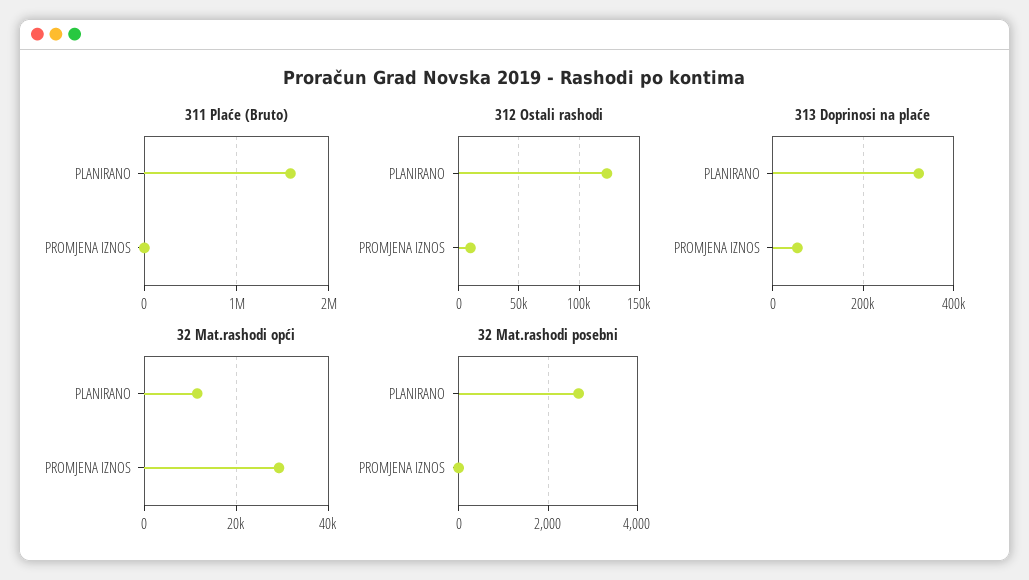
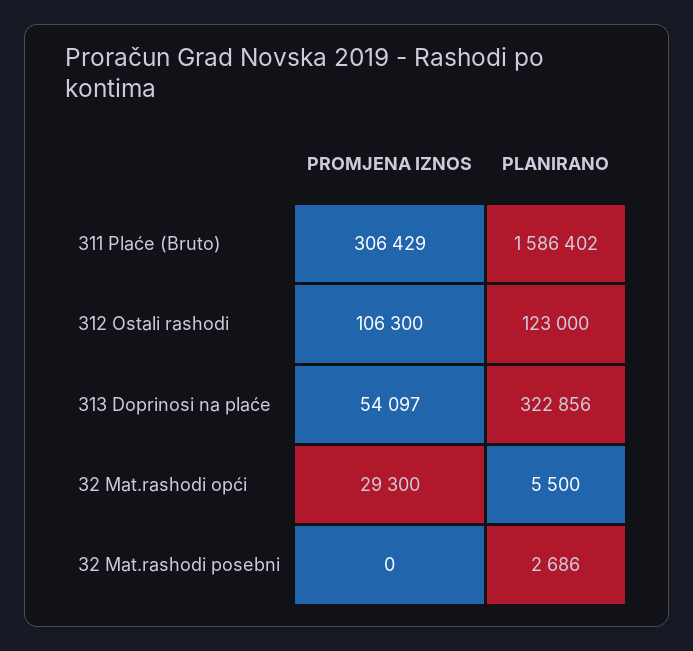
  {
    "311 Plaće (Bruto)": {
      "PLANIRANO": 1586402,
-     "PROMJENA IZNOS": 0
+     "PROMJENA IZNOS": 306429
    },
    "312 Ostali rashodi": {
      "PLANIRANO": 123000,
-     "PROMJENA IZNOS": 10000
+     "PROMJENA IZNOS": 106300
    },
    "313 Doprinosi na plaće": {
      "PLANIRANO": 322856,
      "PROMJENA IZNOS": 54097
    },
    "32 Mat.rashodi opći": {
-     "PLANIRANO": 12000,
+     "PLANIRANO": 5500,
      "PROMJENA IZNOS": 29300
    },
    "32 Mat.rashodi posebni": {
      "PLANIRANO": 2686,
      "PROMJENA IZNOS": 0
    }
  }

